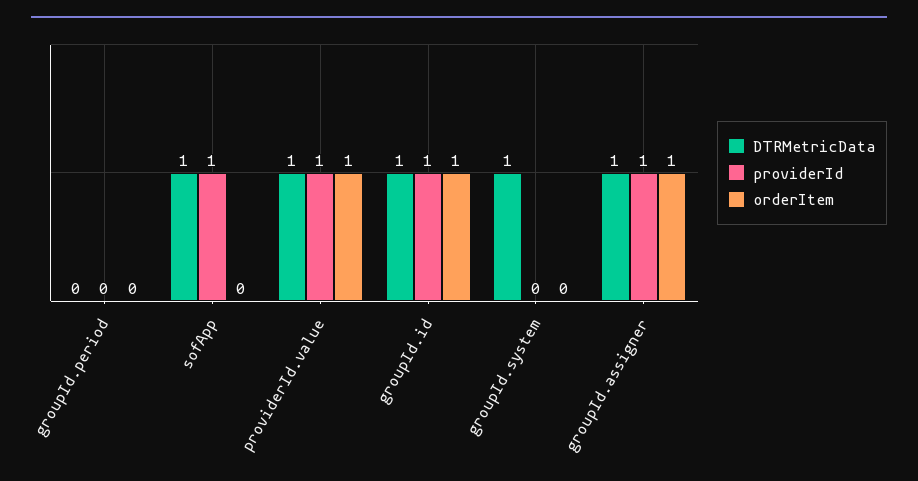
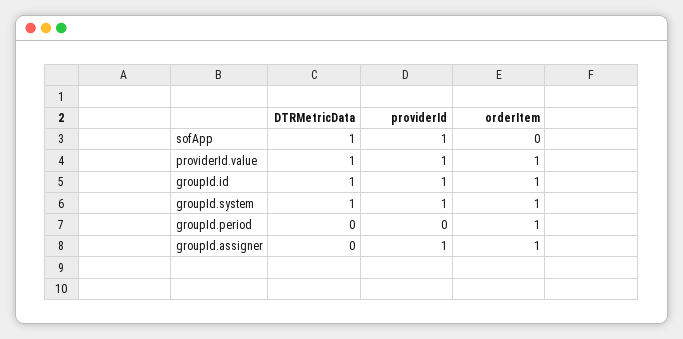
  {
    "DTRMetricData": {
      "groupId.period": 0,
      "sofApp": 1,
      "providerId.value": 1,
      "groupId.id": 1,
      "groupId.system": 1,
-     "groupId.assigner": 1
+     "groupId.assigner": 0
    },
    "providerId": {
      "groupId.period": 0,
      "sofApp": 1,
      "providerId.value": 1,
      "groupId.id": 1,
-     "groupId.system": 0,
+     "groupId.system": 1,
      "groupId.assigner": 1
    },
    "orderItem": {
-     "groupId.period": 0,
+     "groupId.period": 1,
      "sofApp": 0,
      "providerId.value": 1,
      "groupId.id": 1,
-     "groupId.system": 0,
+     "groupId.system": 1,
      "groupId.assigner": 1
    }
  }

